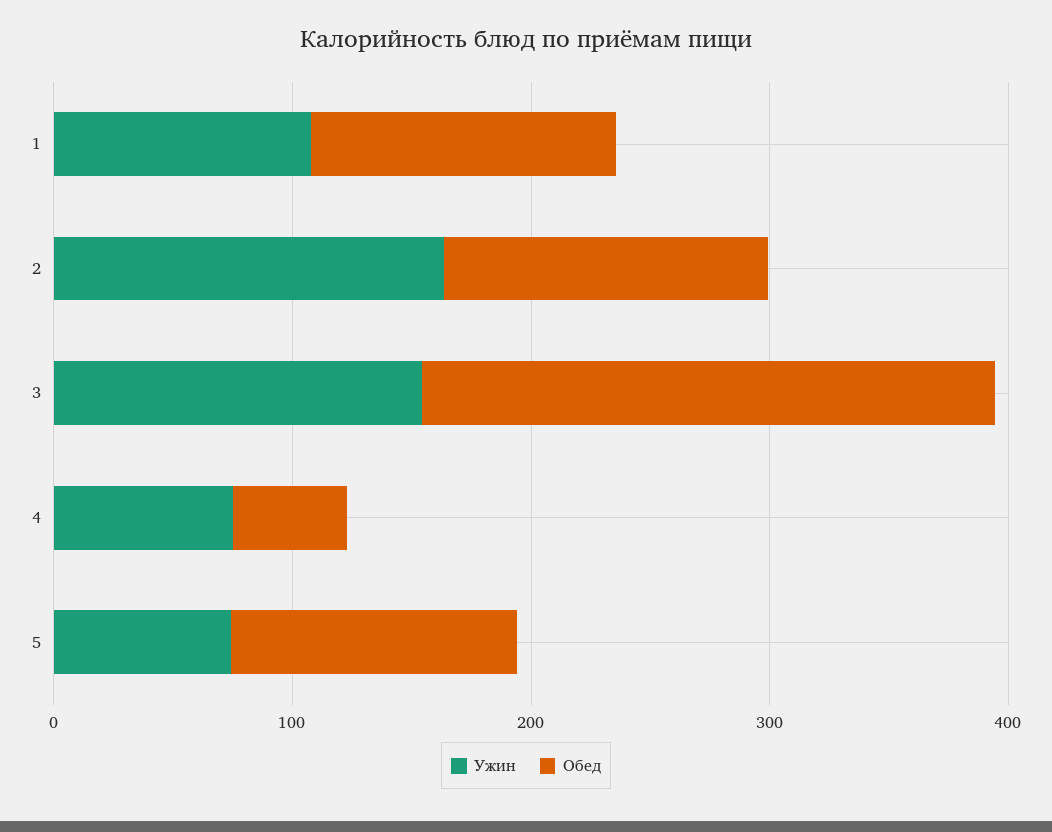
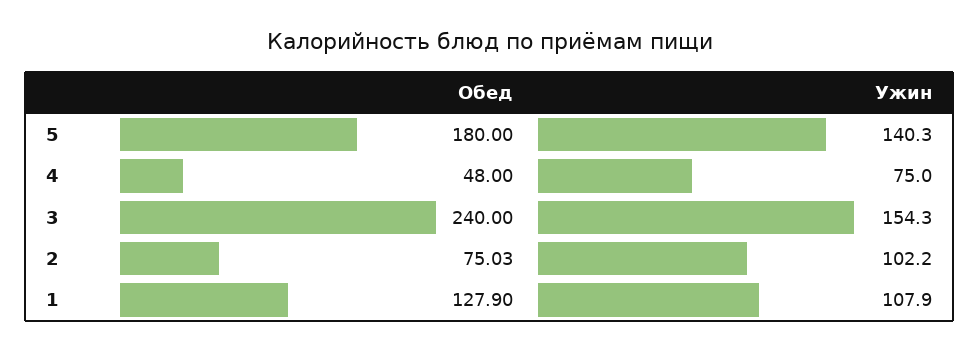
  {
    "Ужин": {
      "1": 107.9,
-     "2": 160,
+     "2": 102.2,
      "3": 154.3,
      "4": 75,
-     "5": 80
+     "5": 140.3
    },
    "Обед": {
      "1": 127.9,
-     "2": 140,
+     "2": 75.03,
      "3": 240,
      "4": 48,
-     "5": 120
+     "5": 180
    }
  }

